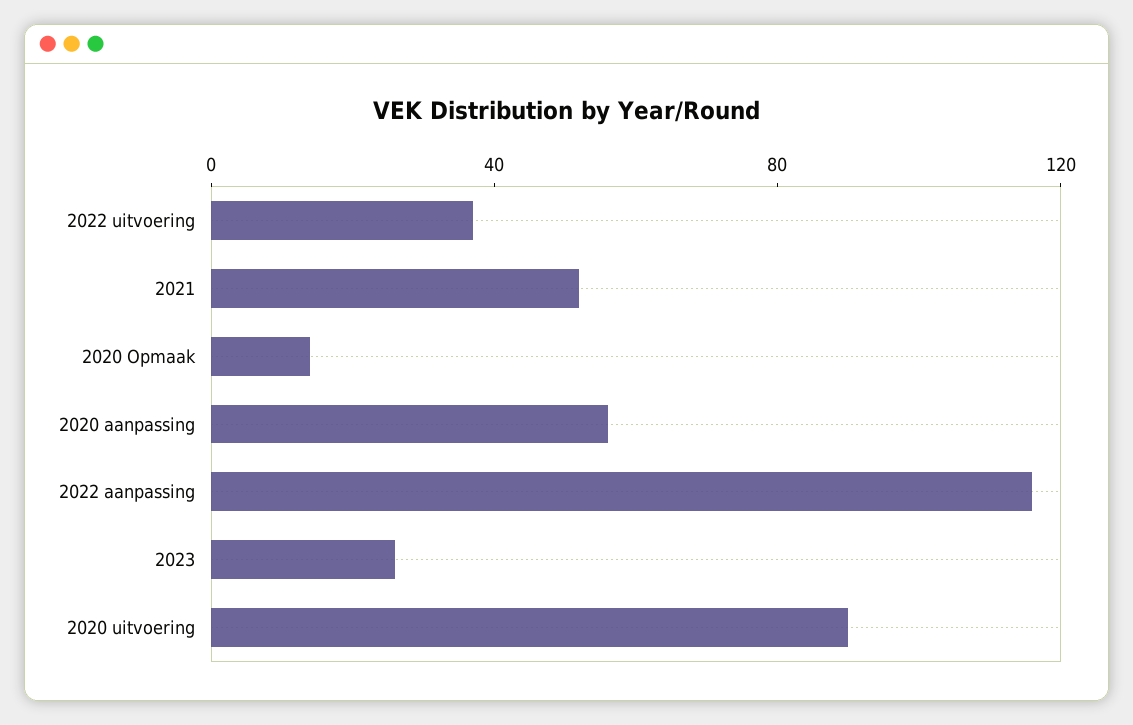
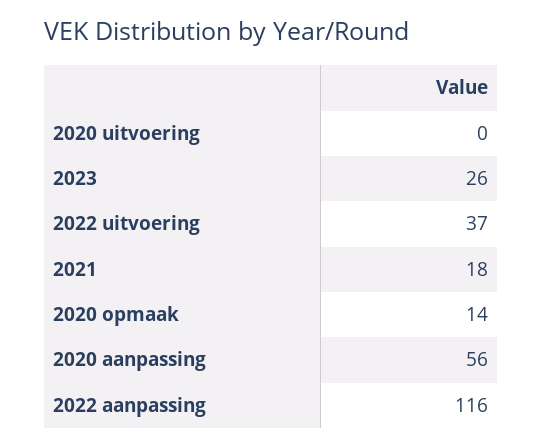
  {
    "2022 uitvoering": 37,
-   "2021": 50,
+   "2021": 18,
    "2020 Opmaak": 14,
    "2020 aanpassing": 56,
    "2022 aanpassing": 116,
    "2023": 26,
-   "2020 uitvoering": 90
+   "2020 uitvoering": 0
  }

